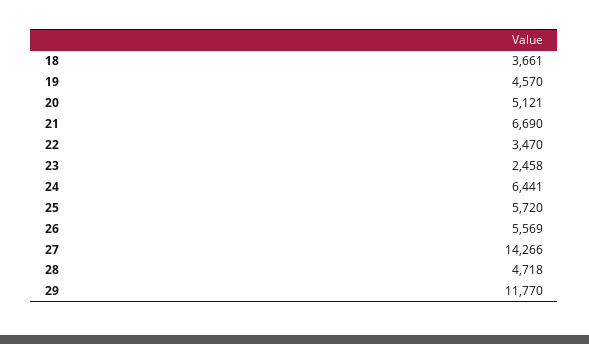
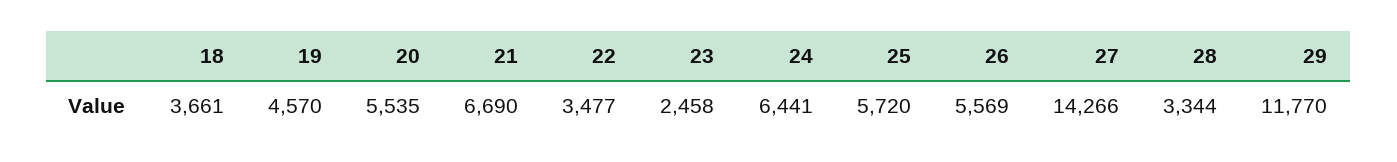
  {
    "18": 3661,
    "19": 4570,
-   "20": 5121,
+   "20": 5535,
    "21": 6690,
-   "22": 3470,
+   "22": 3477,
    "23": 2458,
    "24": 6441,
    "25": 5720,
    "26": 5569,
    "27": 14266,
-   "28": 4718,
+   "28": 3344,
    "29": 11770
  }

